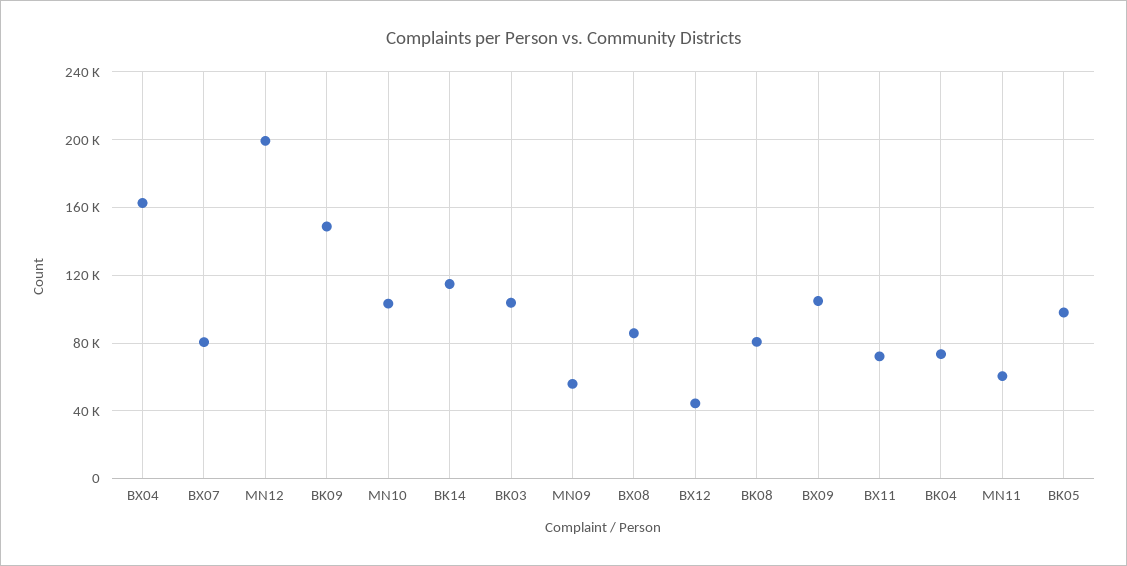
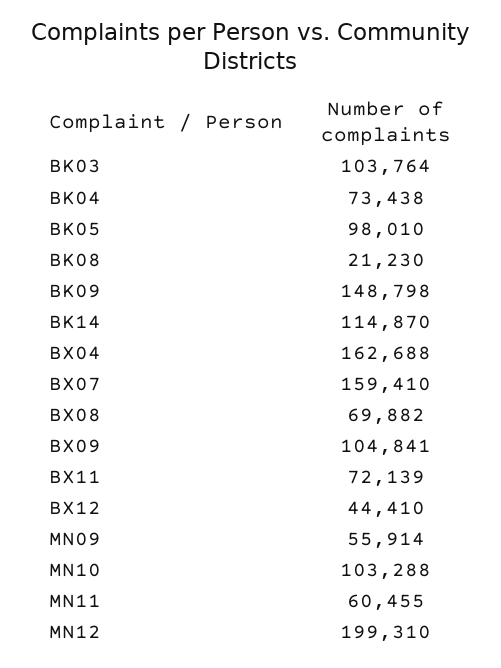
  {
    "BX04": 162688,
-   "BX07": 80000,
+   "BX07": 159410,
    "MN12": 199310,
    "BK09": 148798,
    "MN10": 103288,
    "BK14": 114870,
    "BK03": 103764,
    "MN09": 55914,
-   "BX08": 85000,
+   "BX08": 69882,
    "BX12": 44410,
-   "BK08": 80000,
+   "BK08": 21230,
    "BX09": 104841,
    "BX11": 72139,
    "BK04": 73438,
    "MN11": 60455,
    "BK05": 98010
  }

